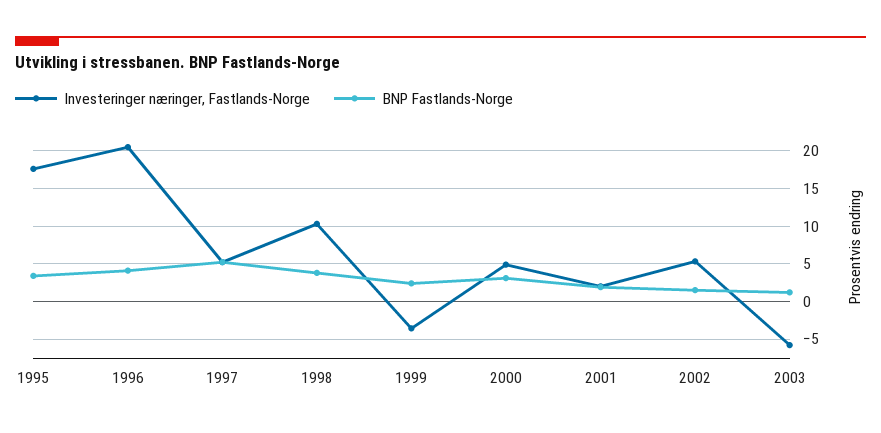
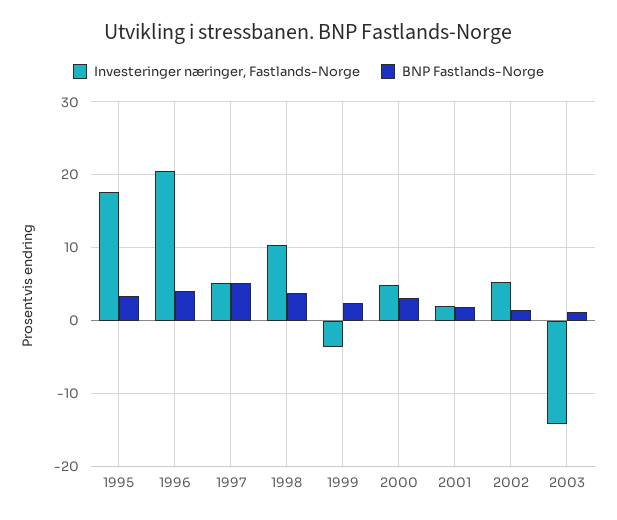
  {
    "Investeringer næringer, Fastlands-Norge": {
      "1995": 18,
      "1996": 21,
      "1997": 5,
      "1998": 10,
      "1999": -4,
      "2000": 5,
      "2001": 2,
      "2002": 5,
-     "2003": -6
+     "2003": -14
    },
    "BNP Fastlands-Norge": {
      "1995": 3,
      "1996": 4,
      "1997": 5,
      "1998": 4,
      "1999": 2,
      "2000": 3,
      "2001": 2,
      "2002": 2,
      "2003": 1
    }
  }

